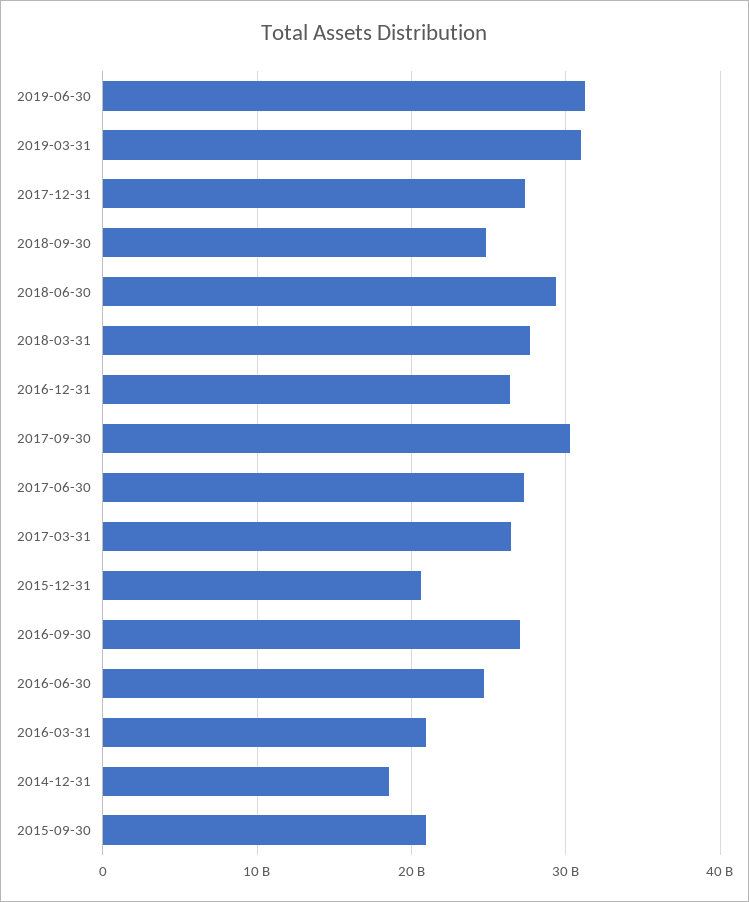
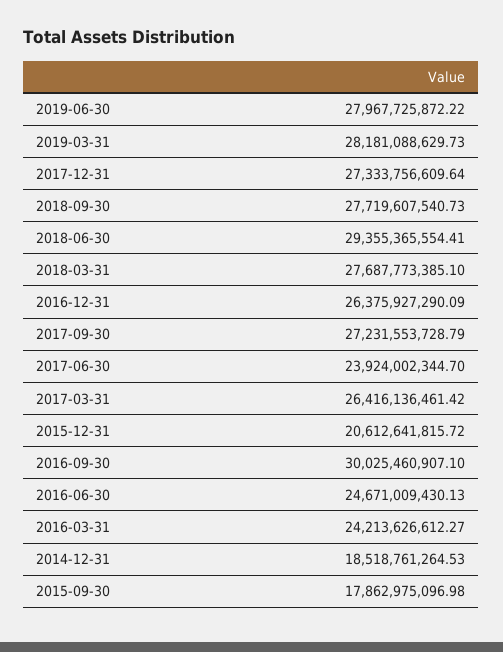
  {
-   "2019-06-30": 31000000000,
+   "2019-06-30": 27967725872.22,
-   "2019-03-31": 31000000000,
+   "2019-03-31": 28181088629.73,
    "2017-12-31": 27333756609.64,
-   "2018-09-30": 25000000000,
+   "2018-09-30": 27719607540.73,
    "2018-06-30": 29355365554.41,
    "2018-03-31": 27687773385.1,
    "2016-12-31": 26375927290.09,
-   "2017-09-30": 30000000000,
+   "2017-09-30": 27231553728.79,
-   "2017-06-30": 27000000000,
+   "2017-06-30": 23924002344.7,
    "2017-03-31": 26416136461.42,
    "2015-12-31": 20612641815.72,
-   "2016-09-30": 27000000000,
+   "2016-09-30": 30025460907.1,
    "2016-06-30": 24671009430.13,
-   "2016-03-31": 21000000000,
+   "2016-03-31": 24213626612.27,
    "2014-12-31": 18518761264.53,
-   "2015-09-30": 21000000000
+   "2015-09-30": 17862975096.98
  }

